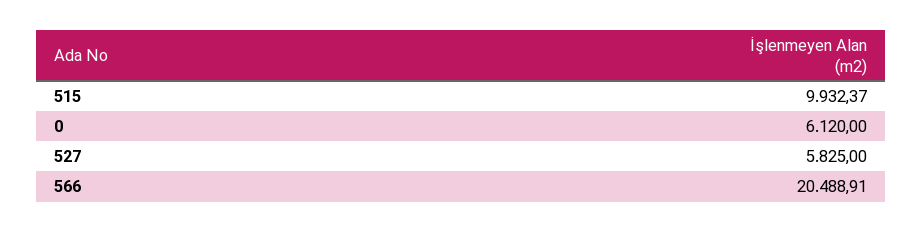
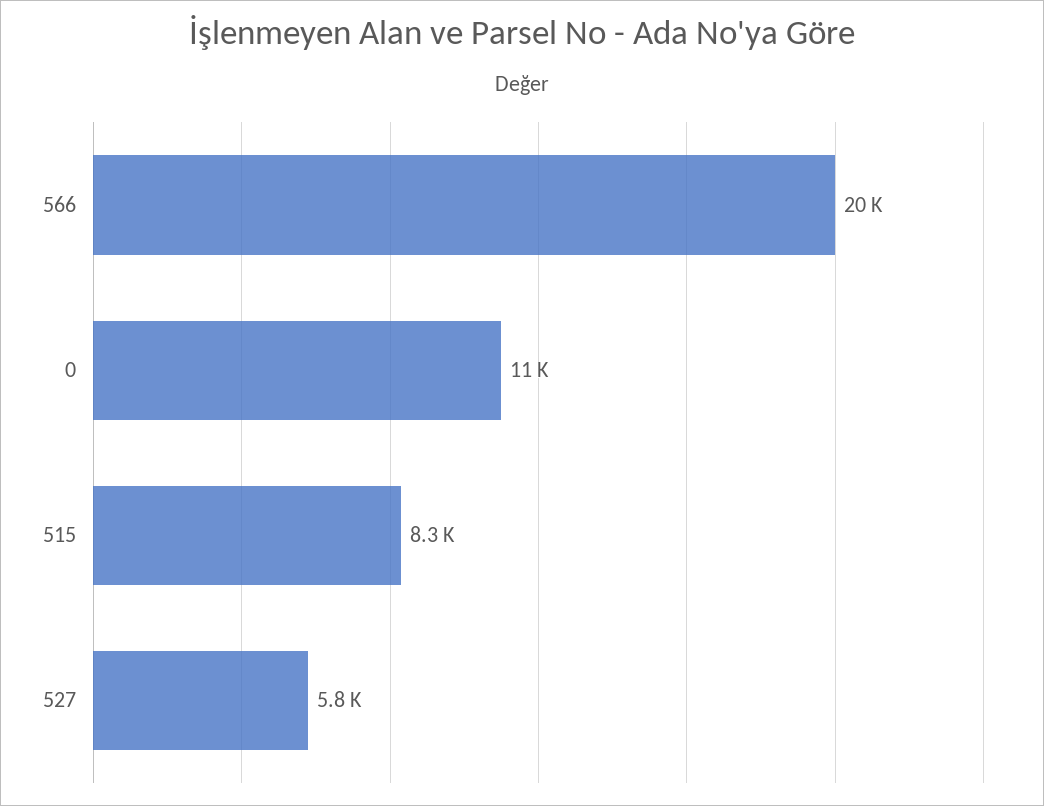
  {
-   "515": 9932.37,
+   "515": 8300,
-   "0": 6120,
+   "0": 11000,
    "527": 5825,
    "566": 20488.91
  }

